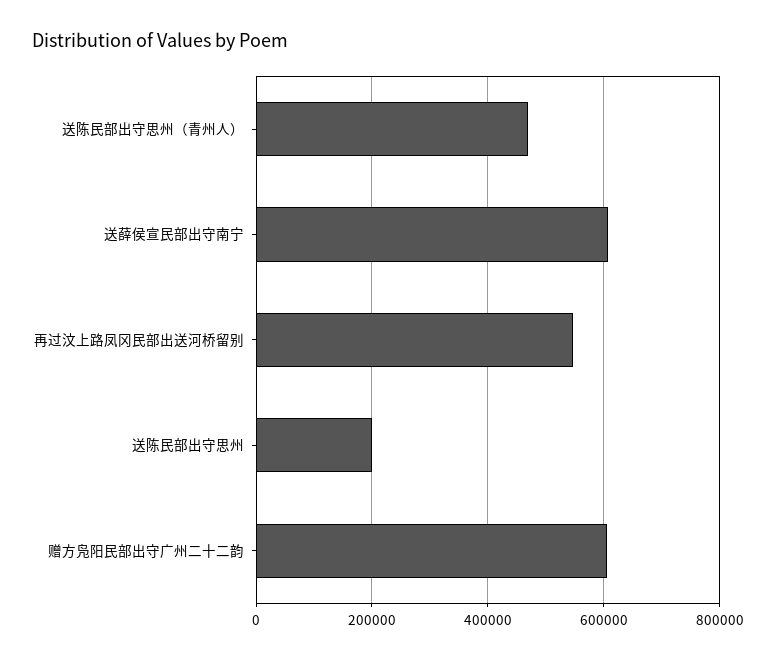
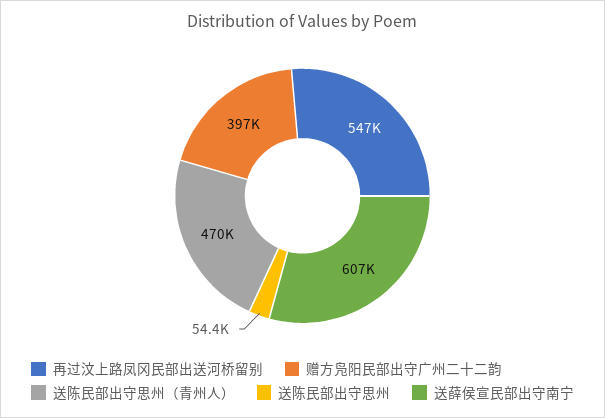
  {
    "送陈民部出守思州（青州人）": 470000,
    "送薛侯宣民部出守南宁": 607000,
    "再过汶上路凤冈民部出送河桥留别": 547000,
-   "送陈民部出守思州": 200000,
+   "送陈民部出守思州": 54400,
-   "赠方凫阳民部出守广州二十二韵": 600000
+   "赠方凫阳民部出守广州二十二韵": 397000
  }

